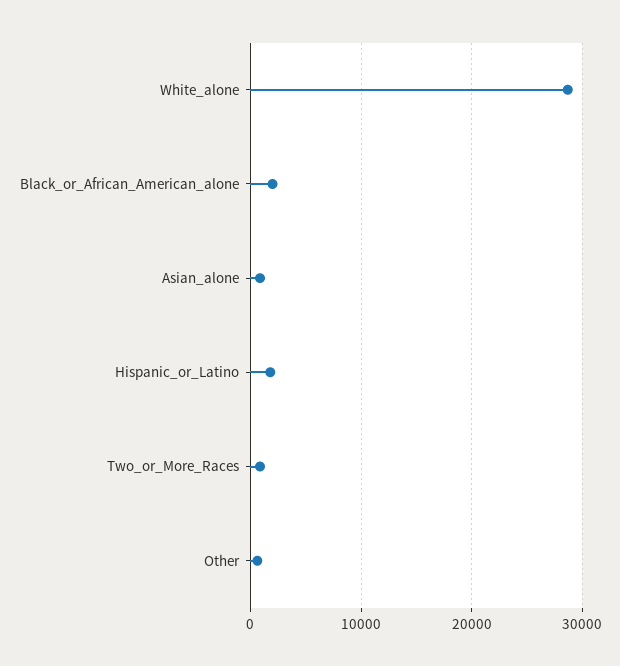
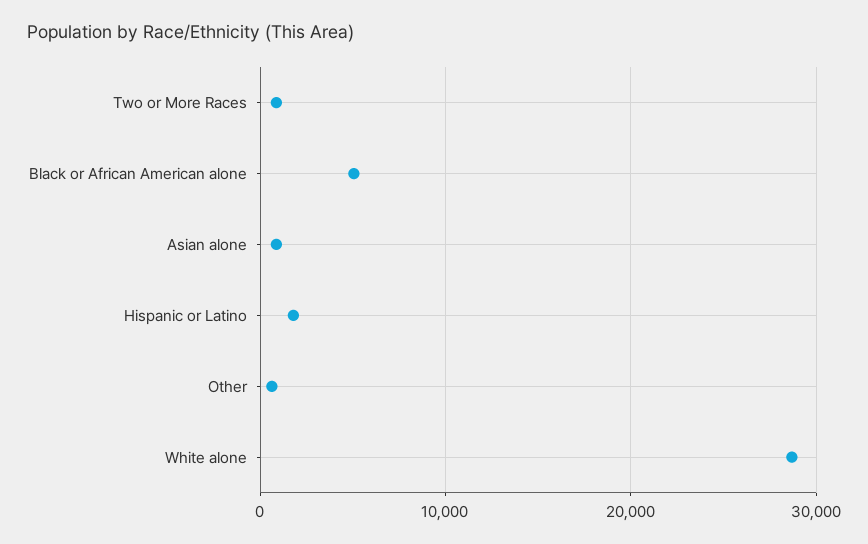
  {
    "White_alone": 29000,
-   "Black_or_African_American_alone": 2000,
+   "Black_or_African_American_alone": 5000,
    "Asian_alone": 1000,
    "Hispanic_or_Latino": 2000,
    "Two_or_More_Races": 1000,
    "Other": 1000
  }

